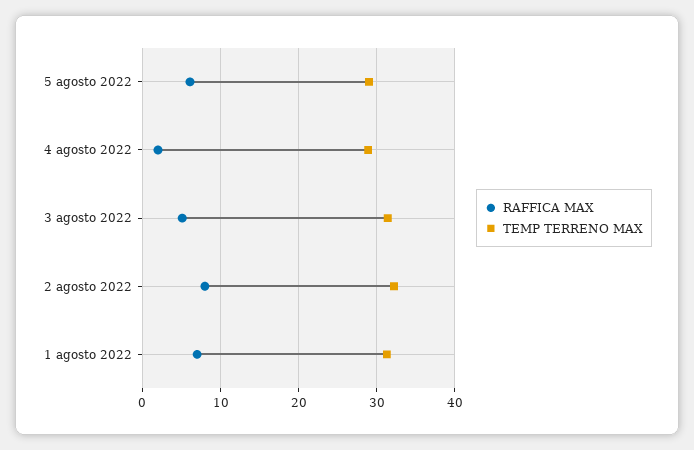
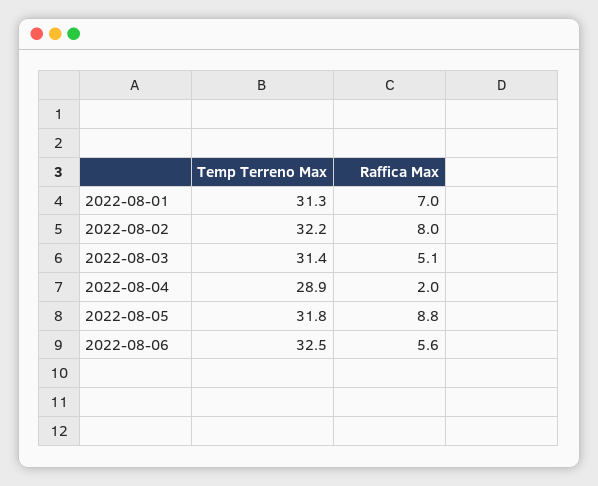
  {
    "RAFFICA MAX": {
-     "5 agosto 2022": 6,
+     "5 agosto 2022": 8.8,
      "4 agosto 2022": 2,
      "3 agosto 2022": 5.1,
      "2 agosto 2022": 8,
-     "1 agosto 2022": 7
+     "1 agosto 2022": 7,
+     "2022-08-06": 5.6
    },
    "TEMP TERRENO MAX": {
-     "5 agosto 2022": 29,
+     "5 agosto 2022": 31.8,
      "4 agosto 2022": 28.9,
      "3 agosto 2022": 31.4,
      "2 agosto 2022": 32.2,
-     "1 agosto 2022": 31.3
+     "1 agosto 2022": 31.3,
+     "2022-08-06": 32.5
    }
  }

